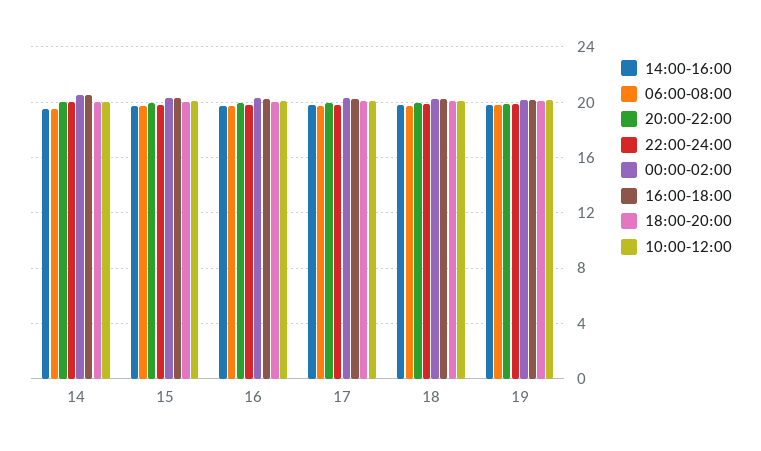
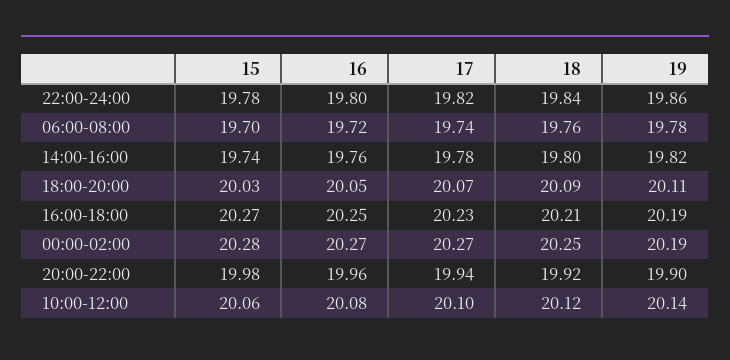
  {
    "14:00-16:00": {
-     "14": 19.5,
      "15": 19.74,
      "16": 19.76,
      "17": 19.78,
      "18": 19.8,
      "19": 19.82
    },
    "06:00-08:00": {
-     "14": 19.5,
      "15": 19.7,
      "16": 19.72,
      "17": 19.74,
      "18": 19.76,
      "19": 19.78
    },
    "20:00-22:00": {
-     "14": 20,
      "15": 19.98,
      "16": 19.96,
      "17": 19.94,
      "18": 19.92,
      "19": 19.9
    },
    "22:00-24:00": {
-     "14": 20,
      "15": 19.78,
      "16": 19.8,
      "17": 19.82,
      "18": 19.84,
      "19": 19.86
    },
    "00:00-02:00": {
-     "14": 20.5,
      "15": 20.28,
      "16": 20.27,
      "17": 20.27,
      "18": 20.25,
      "19": 20.19
    },
    "16:00-18:00": {
-     "14": 20.5,
      "15": 20.27,
      "16": 20.25,
      "17": 20.23,
      "18": 20.21,
      "19": 20.19
    },
    "18:00-20:00": {
-     "14": 20,
      "15": 20.03,
      "16": 20.05,
      "17": 20.07,
      "18": 20.09,
      "19": 20.11
    },
    "10:00-12:00": {
-     "14": 20,
      "15": 20.06,
      "16": 20.08,
      "17": 20.1,
      "18": 20.12,
      "19": 20.14
    }
  }

